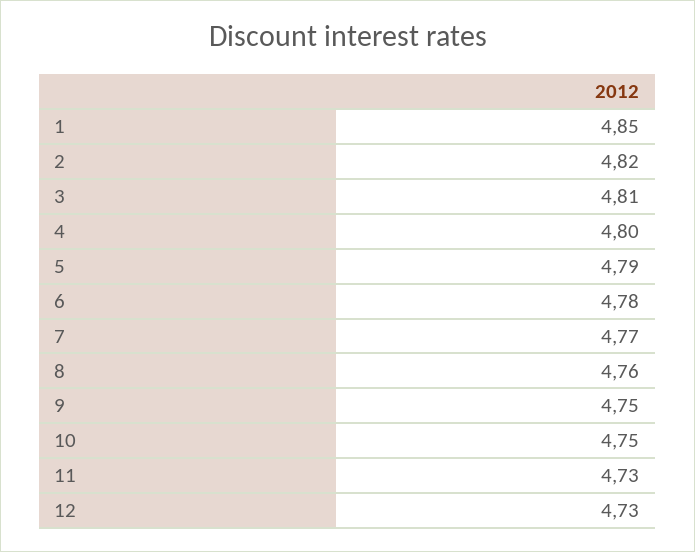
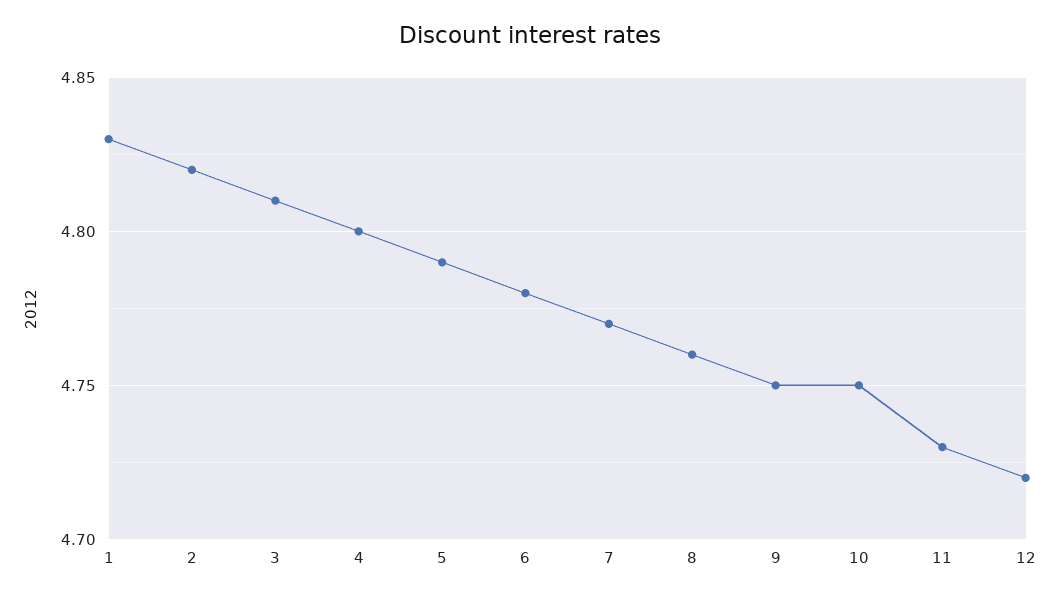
  {
-   "1": 4.85,
+   "1": 4.83,
    "2": 4.82,
    "3": 4.81,
    "4": 4.8,
    "5": 4.79,
    "6": 4.78,
    "7": 4.77,
    "8": 4.76,
    "9": 4.75,
    "10": 4.75,
    "11": 4.73,
-   "12": 4.73
+   "12": 4.72
  }

